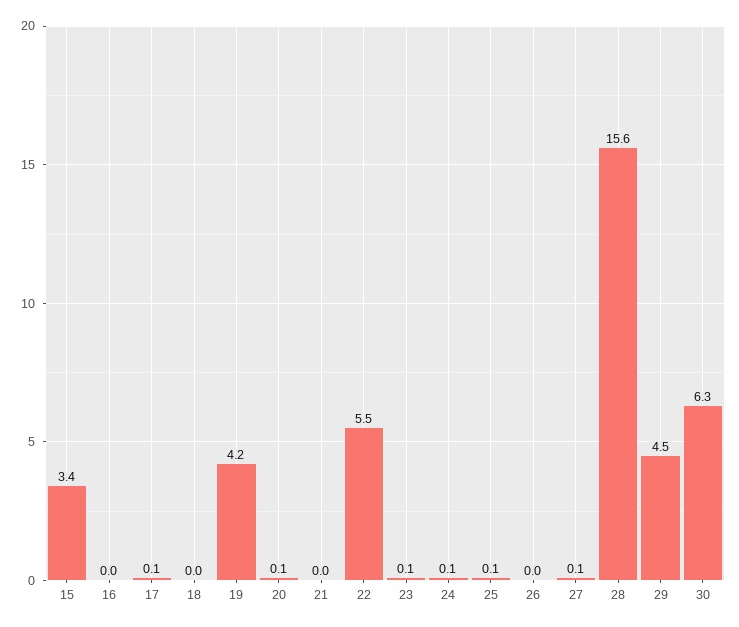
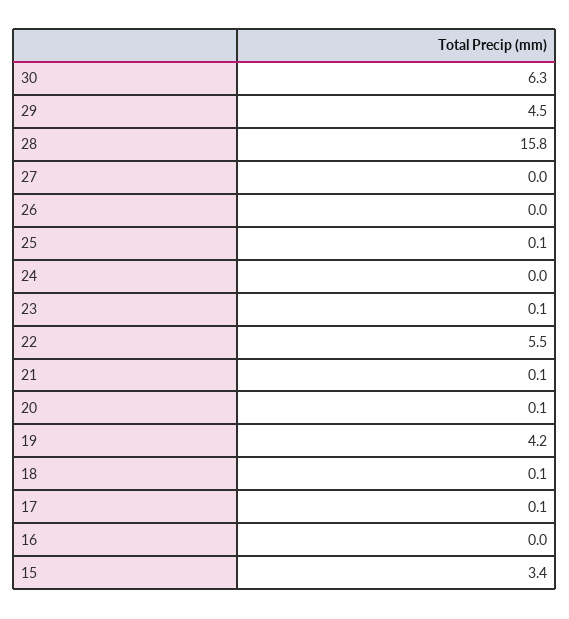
  {
    "15": 3.4,
    "16": 0,
    "17": 0.1,
-   "18": 0,
+   "18": 0.1,
    "19": 4.2,
    "20": 0.1,
-   "21": 0,
+   "21": 0.1,
    "22": 5.5,
    "23": 0.1,
-   "24": 0.1,
+   "24": 0,
    "25": 0.1,
    "26": 0,
-   "27": 0.1,
+   "27": 0,
-   "28": 15.6,
+   "28": 15.8,
    "29": 4.5,
    "30": 6.3
  }

